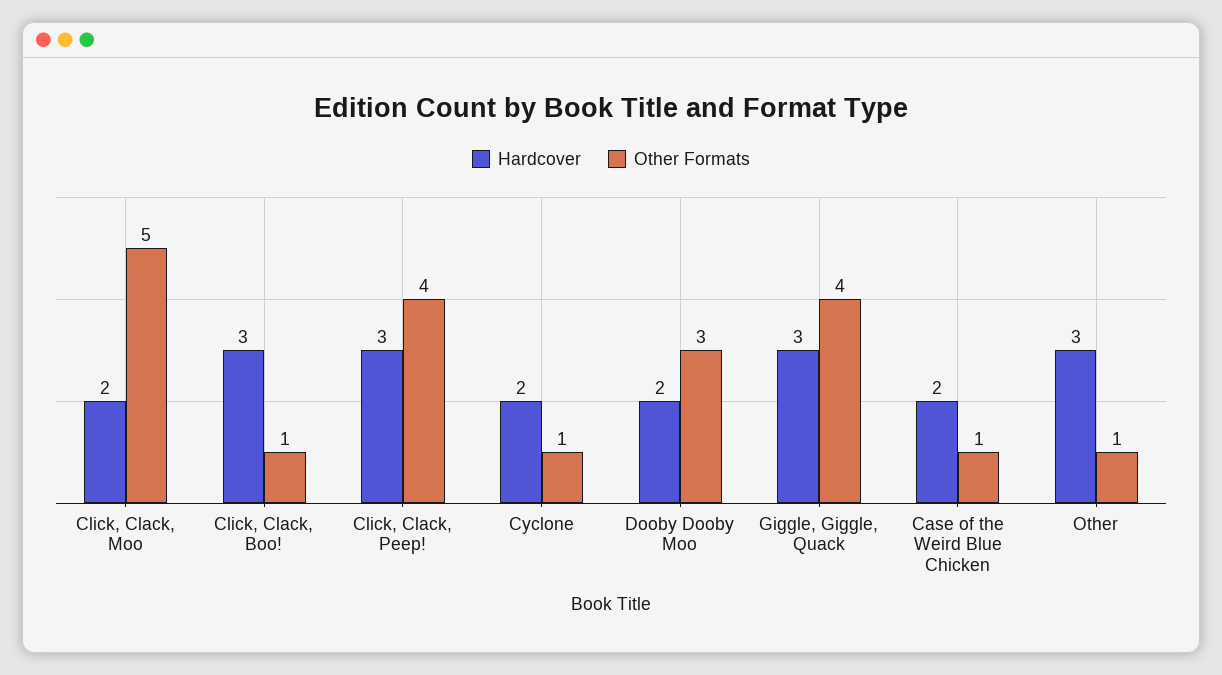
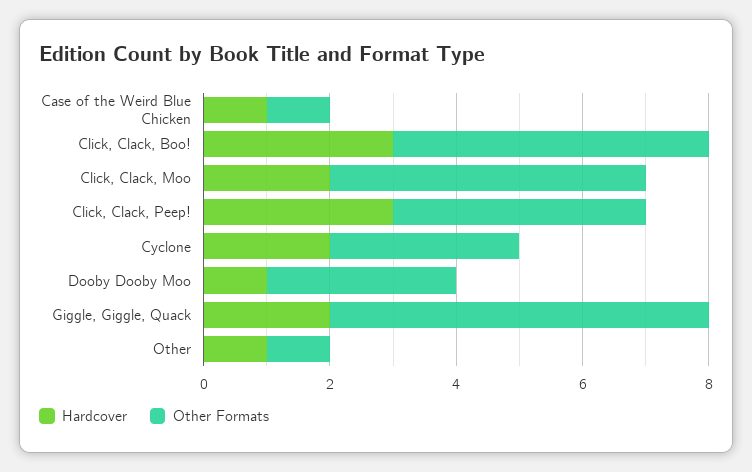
  {
    "Hardcover": {
      "Click, Clack, Moo": 2,
      "Click, Clack, Boo!": 3,
      "Click, Clack, Peep!": 3,
      "Cyclone": 2,
-     "Dooby Dooby Moo": 2,
+     "Dooby Dooby Moo": 1,
-     "Giggle, Giggle, Quack": 3,
+     "Giggle, Giggle, Quack": 2,
-     "Case of the Weird Blue Chicken": 2,
+     "Case of the Weird Blue Chicken": 1,
-     "Other": 3
+     "Other": 1
    },
    "Other Formats": {
      "Click, Clack, Moo": 5,
-     "Click, Clack, Boo!": 1,
+     "Click, Clack, Boo!": 5,
      "Click, Clack, Peep!": 4,
-     "Cyclone": 1,
+     "Cyclone": 3,
      "Dooby Dooby Moo": 3,
-     "Giggle, Giggle, Quack": 4,
+     "Giggle, Giggle, Quack": 6,
      "Case of the Weird Blue Chicken": 1,
      "Other": 1
    }
  }

